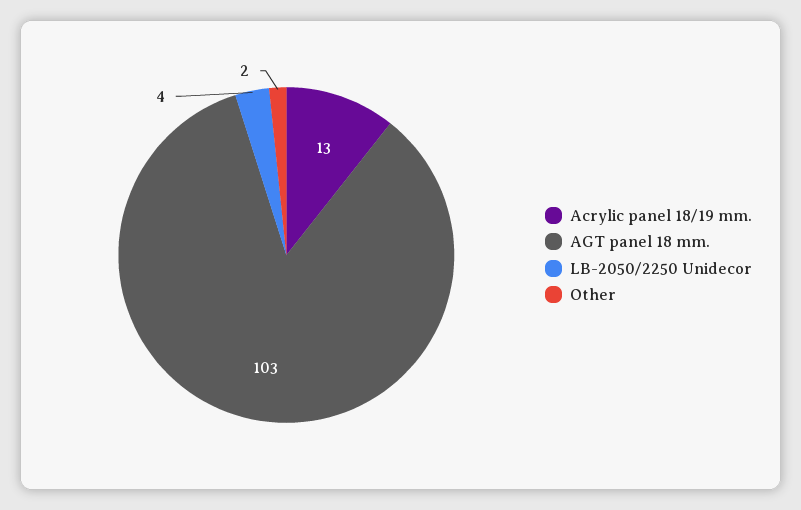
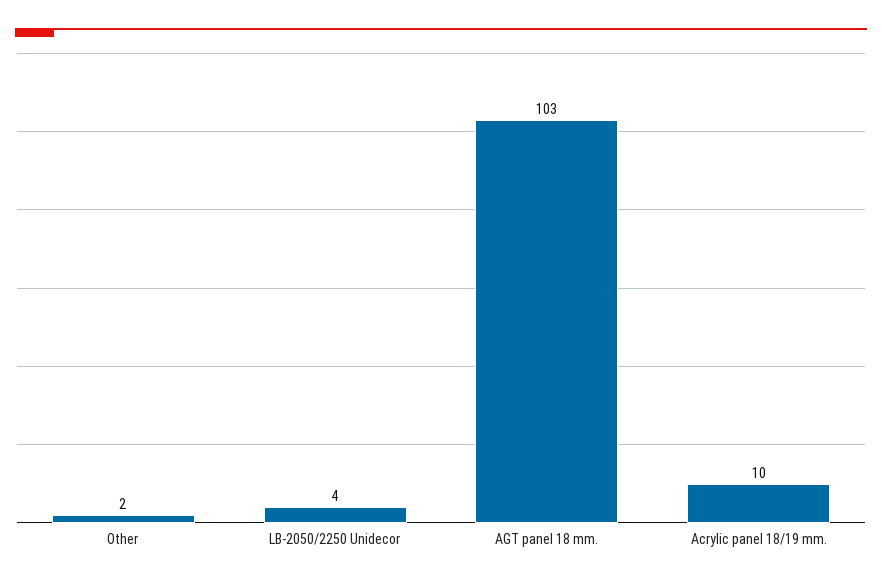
  {
-   "Acrylic panel 18/19 mm.": 13,
+   "Acrylic panel 18/19 mm.": 10,
    "AGT panel 18 mm.": 103,
    "LB-2050/2250 Unidecor": 4,
    "Other": 2
  }

